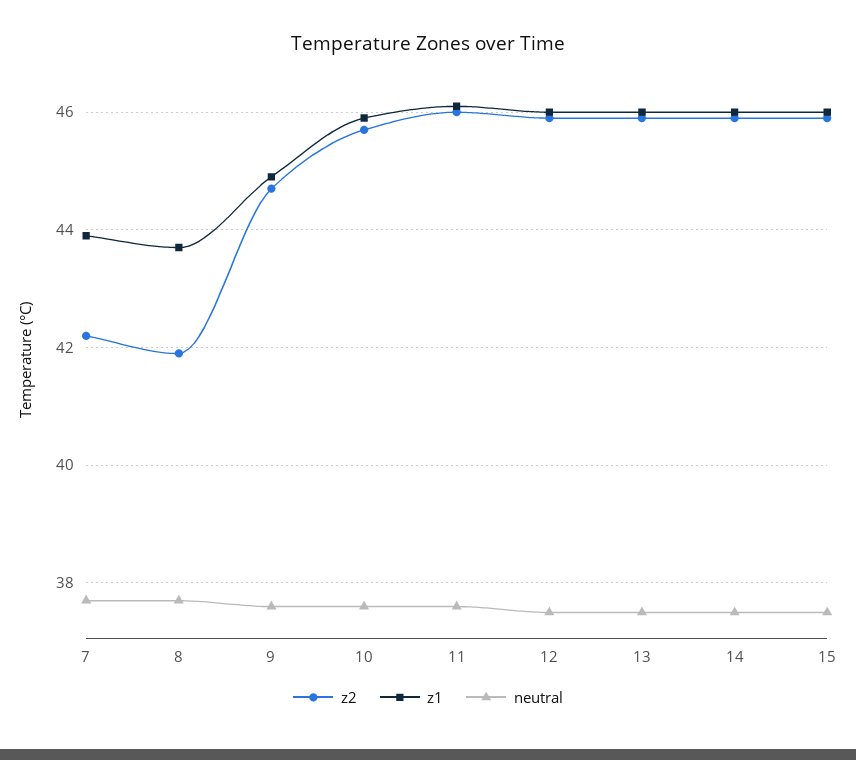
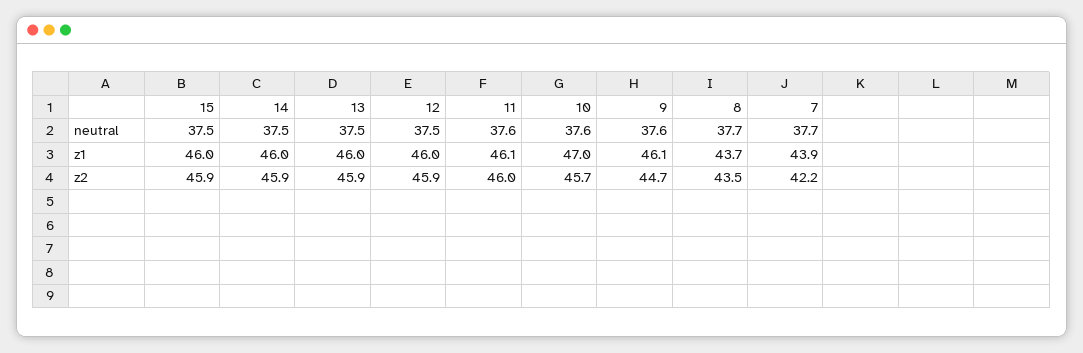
  {
    "z2": {
      "7": 42.2,
-     "8": 42,
+     "8": 43.5,
      "9": 44.7,
      "10": 45.7,
      "11": 46,
      "12": 45.9,
      "13": 45.9,
      "14": 45.9,
      "15": 45.9
    },
    "z1": {
      "7": 43.9,
      "8": 43.7,
-     "9": 45,
+     "9": 46.1,
-     "10": 46,
+     "10": 47,
      "11": 46.1,
      "12": 46,
      "13": 46,
      "14": 46,
      "15": 46
    },
    "neutral": {
      "7": 37.7,
      "8": 37.7,
      "9": 37.6,
      "10": 37.6,
      "11": 37.6,
      "12": 37.5,
      "13": 37.5,
      "14": 37.5,
      "15": 37.5
    }
  }

